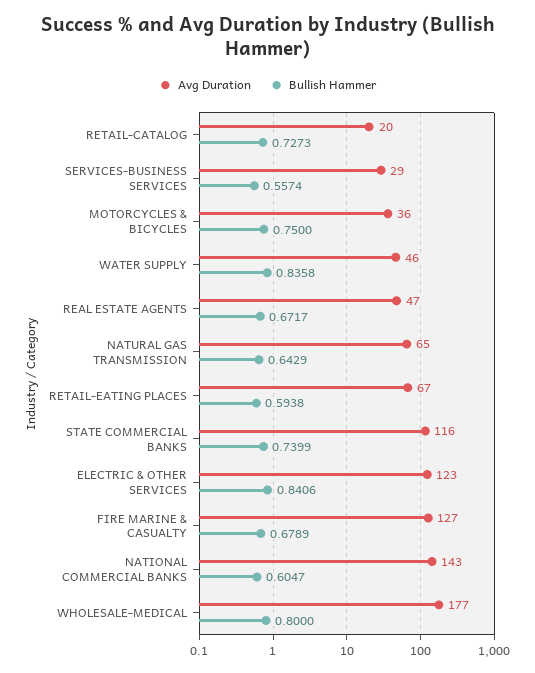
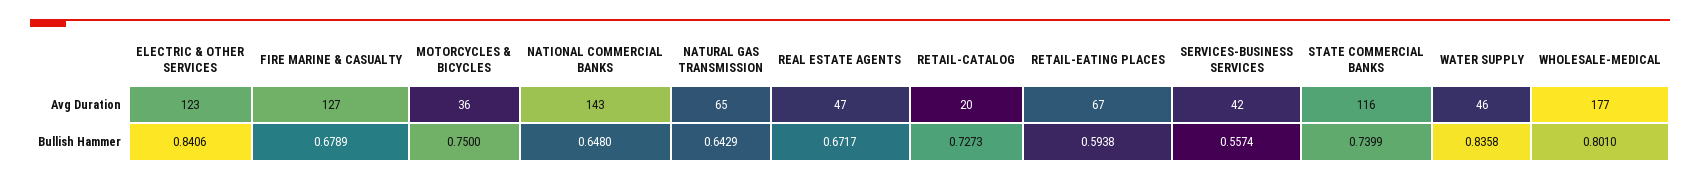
  {
    "Avg Duration": {
      "RETAIL-CATALOG": 20,
-     "SERVICES-BUSINESS SERVICES": 29,
+     "SERVICES-BUSINESS SERVICES": 42,
      "MOTORCYCLES & BICYCLES": 36,
      "WATER SUPPLY": 46,
      "REAL ESTATE AGENTS": 47,
      "NATURAL GAS TRANSMISSION": 65,
      "RETAIL-EATING PLACES": 67,
      "STATE COMMERCIAL BANKS": 116,
      "ELECTRIC & OTHER SERVICES": 123,
      "FIRE MARINE & CASUALTY": 127,
      "NATIONAL COMMERCIAL BANKS": 143,
      "WHOLESALE-MEDICAL": 177
    },
    "Bullish Hammer": {
      "RETAIL-CATALOG": 0.7273,
      "SERVICES-BUSINESS SERVICES": 0.5574,
      "MOTORCYCLES & BICYCLES": 0.75,
      "WATER SUPPLY": 0.8358,
      "REAL ESTATE AGENTS": 0.6717,
      "NATURAL GAS TRANSMISSION": 0.6429,
      "RETAIL-EATING PLACES": 0.5938,
      "STATE COMMERCIAL BANKS": 0.7399,
      "ELECTRIC & OTHER SERVICES": 0.8406,
      "FIRE MARINE & CASUALTY": 0.6789,
-     "NATIONAL COMMERCIAL BANKS": 0.6047,
+     "NATIONAL COMMERCIAL BANKS": 0.648,
-     "WHOLESALE-MEDICAL": 0.8
+     "WHOLESALE-MEDICAL": 0.801
    }
  }

